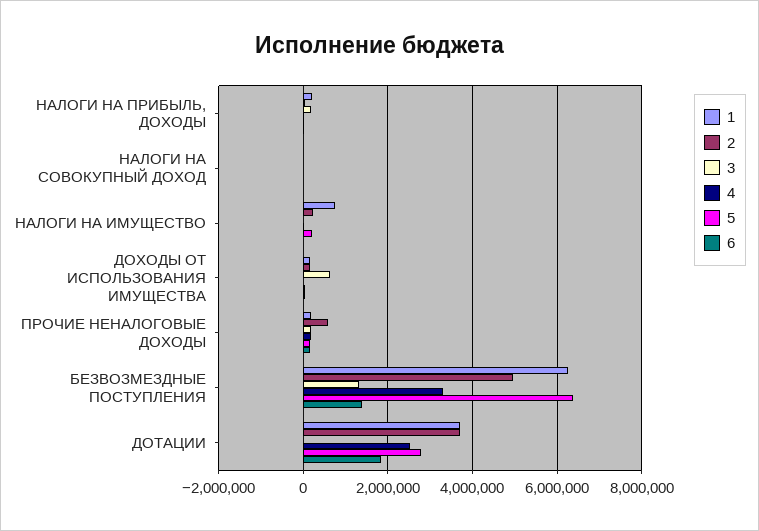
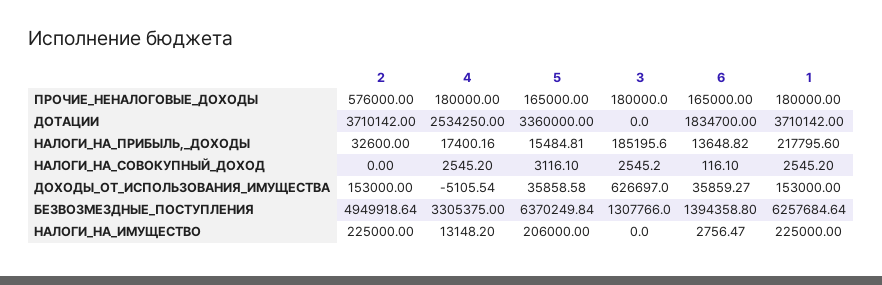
  {
    "1": {
      "НАЛОГИ НА ПРИБЫЛЬ, ДОХОДЫ": 217795.6,
      "НАЛОГИ НА СОВОКУПНЫЙ ДОХОД": 2545.2,
-     "НАЛОГИ НА ИМУЩЕСТВО": 800000,
+     "НАЛОГИ НА ИМУЩЕСТВО": 225000,
      "ДОХОДЫ ОТ ИСПОЛЬЗОВАНИЯ ИМУЩЕСТВА": 153000,
      "ПРОЧИЕ НЕНАЛОГОВЫЕ ДОХОДЫ": 180000,
      "БЕЗВОЗМЕЗДНЫЕ ПОСТУПЛЕНИЯ": 6257684.64,
      "ДОТАЦИИ": 3710142
    },
    "2": {
      "НАЛОГИ НА ПРИБЫЛЬ, ДОХОДЫ": 32600,
      "НАЛОГИ НА СОВОКУПНЫЙ ДОХОД": 0,
      "НАЛОГИ НА ИМУЩЕСТВО": 225000,
      "ДОХОДЫ ОТ ИСПОЛЬЗОВАНИЯ ИМУЩЕСТВА": 153000,
      "ПРОЧИЕ НЕНАЛОГОВЫЕ ДОХОДЫ": 576000,
      "БЕЗВОЗМЕЗДНЫЕ ПОСТУПЛЕНИЯ": 4949918.64,
      "ДОТАЦИИ": 3710142
    },
    "3": {
      "НАЛОГИ НА ПРИБЫЛЬ, ДОХОДЫ": 185195.6,
      "НАЛОГИ НА СОВОКУПНЫЙ ДОХОД": 2545.2,
      "НАЛОГИ НА ИМУЩЕСТВО": 0,
      "ДОХОДЫ ОТ ИСПОЛЬЗОВАНИЯ ИМУЩЕСТВА": 626697,
      "ПРОЧИЕ НЕНАЛОГОВЫЕ ДОХОДЫ": 180000,
      "БЕЗВОЗМЕЗДНЫЕ ПОСТУПЛЕНИЯ": 1307766,
      "ДОТАЦИИ": 0
    },
    "4": {
      "НАЛОГИ НА ПРИБЫЛЬ, ДОХОДЫ": 17400.16,
      "НАЛОГИ НА СОВОКУПНЫЙ ДОХОД": 2545.2,
      "НАЛОГИ НА ИМУЩЕСТВО": 13148.2,
      "ДОХОДЫ ОТ ИСПОЛЬЗОВАНИЯ ИМУЩЕСТВА": -5105.54,
      "ПРОЧИЕ НЕНАЛОГОВЫЕ ДОХОДЫ": 180000,
      "БЕЗВОЗМЕЗДНЫЕ ПОСТУПЛЕНИЯ": 3305375,
      "ДОТАЦИИ": 2534250
    },
    "5": {
      "НАЛОГИ НА ПРИБЫЛЬ, ДОХОДЫ": 15484.81,
      "НАЛОГИ НА СОВОКУПНЫЙ ДОХОД": 3116.1,
      "НАЛОГИ НА ИМУЩЕСТВО": 206000,
      "ДОХОДЫ ОТ ИСПОЛЬЗОВАНИЯ ИМУЩЕСТВА": 35858.58,
      "ПРОЧИЕ НЕНАЛОГОВЫЕ ДОХОДЫ": 165000,
      "БЕЗВОЗМЕЗДНЫЕ ПОСТУПЛЕНИЯ": 6370249.84,
-     "ДОТАЦИИ": 2800000
+     "ДОТАЦИИ": 3360000
    },
    "6": {
      "НАЛОГИ НА ПРИБЫЛЬ, ДОХОДЫ": 13648.82,
      "НАЛОГИ НА СОВОКУПНЫЙ ДОХОД": 116.1,
      "НАЛОГИ НА ИМУЩЕСТВО": 2756.47,
      "ДОХОДЫ ОТ ИСПОЛЬЗОВАНИЯ ИМУЩЕСТВА": 35859.27,
      "ПРОЧИЕ НЕНАЛОГОВЫЕ ДОХОДЫ": 165000,
      "БЕЗВОЗМЕЗДНЫЕ ПОСТУПЛЕНИЯ": 1394358.8,
      "ДОТАЦИИ": 1834700
    }
  }

